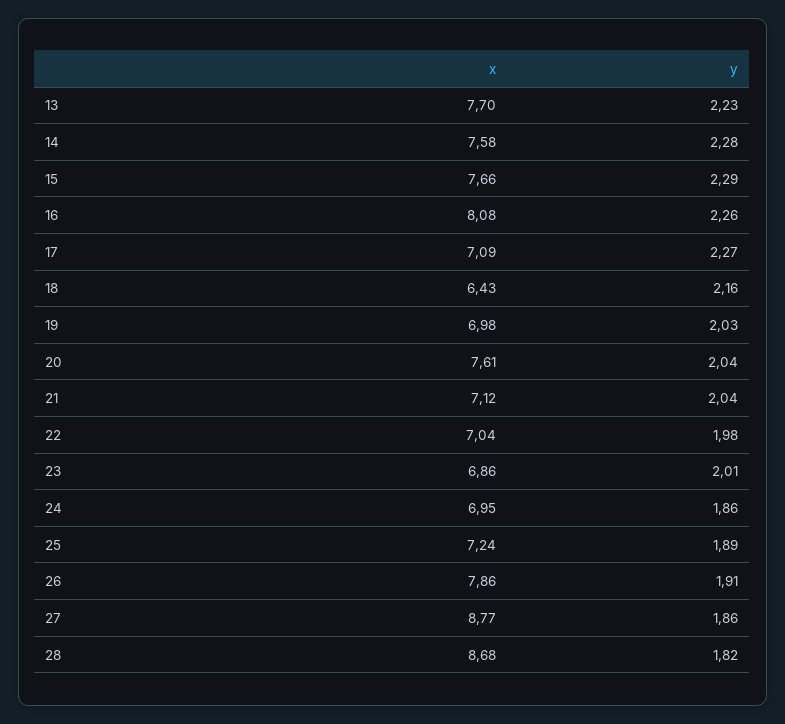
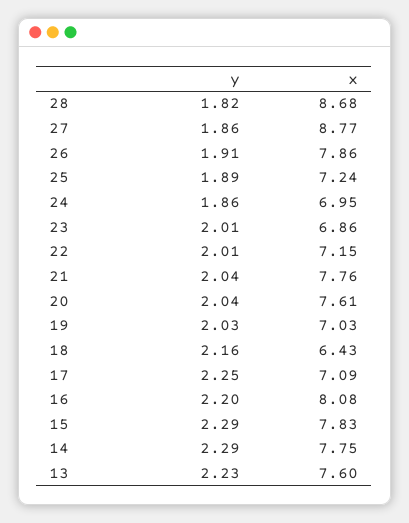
  {
    "x": {
-     "13": 7.7,
+     "13": 7.6,
-     "14": 7.58,
+     "14": 7.75,
-     "15": 7.66,
+     "15": 7.83,
      "16": 8.08,
      "17": 7.09,
      "18": 6.43,
-     "19": 6.98,
+     "19": 7.03,
      "20": 7.61,
-     "21": 7.12,
+     "21": 7.76,
-     "22": 7.04,
+     "22": 7.15,
      "23": 6.86,
      "24": 6.95,
      "25": 7.24,
      "26": 7.86,
      "27": 8.77,
      "28": 8.68
    },
    "y": {
      "13": 2.23,
-     "14": 2.28,
+     "14": 2.29,
      "15": 2.29,
-     "16": 2.26,
+     "16": 2.2,
-     "17": 2.27,
+     "17": 2.25,
      "18": 2.16,
      "19": 2.03,
      "20": 2.04,
      "21": 2.04,
-     "22": 1.98,
+     "22": 2.01,
      "23": 2.01,
      "24": 1.86,
      "25": 1.89,
      "26": 1.91,
      "27": 1.86,
      "28": 1.82
    }
  }

